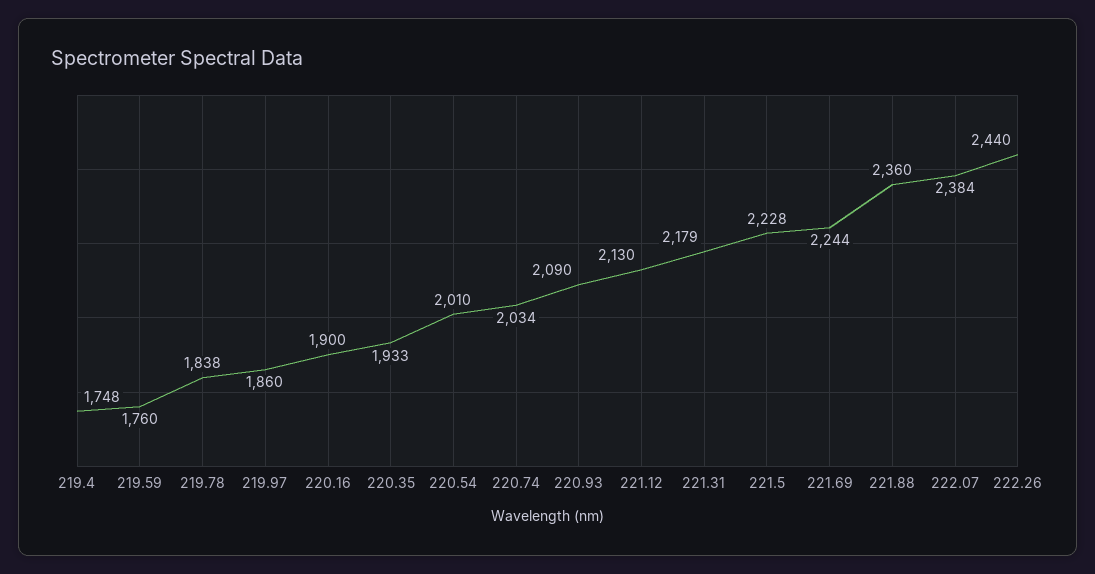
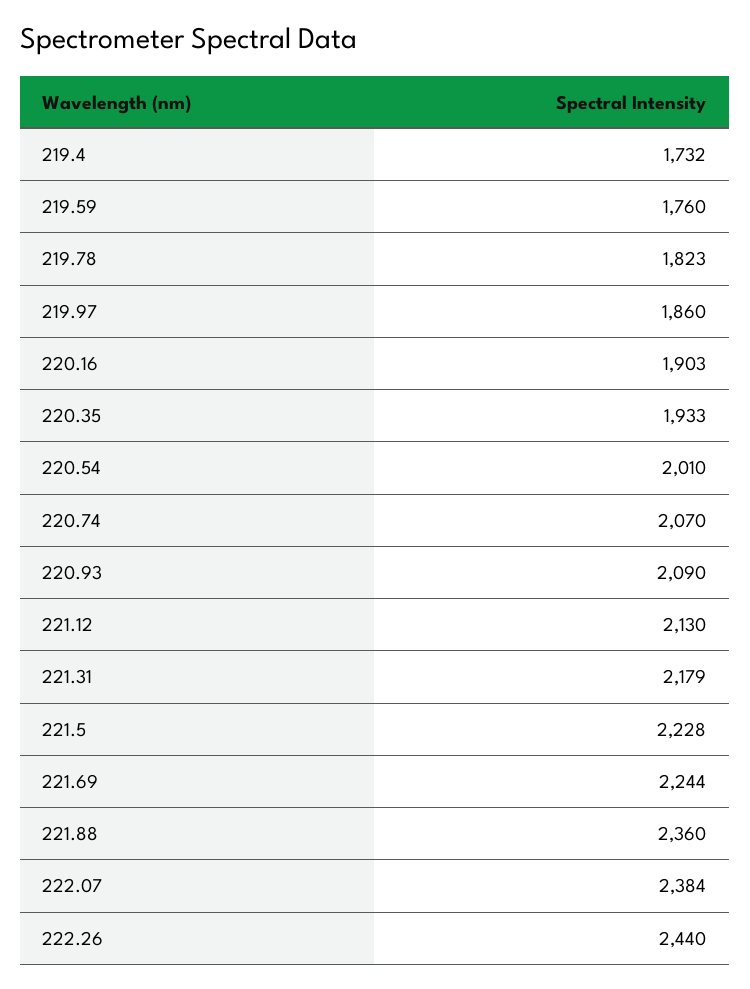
  {
-   "219.4": 1748,
+   "219.4": 1732,
    "219.59": 1760,
-   "219.78": 1838,
+   "219.78": 1823,
    "219.97": 1860,
-   "220.16": 1900,
+   "220.16": 1903,
    "220.35": 1933,
    "220.54": 2010,
-   "220.74": 2034,
+   "220.74": 2070,
    "220.93": 2090,
    "221.12": 2130,
    "221.31": 2179,
    "221.5": 2228,
    "221.69": 2244,
    "221.88": 2360,
    "222.07": 2384,
    "222.26": 2440
  }

